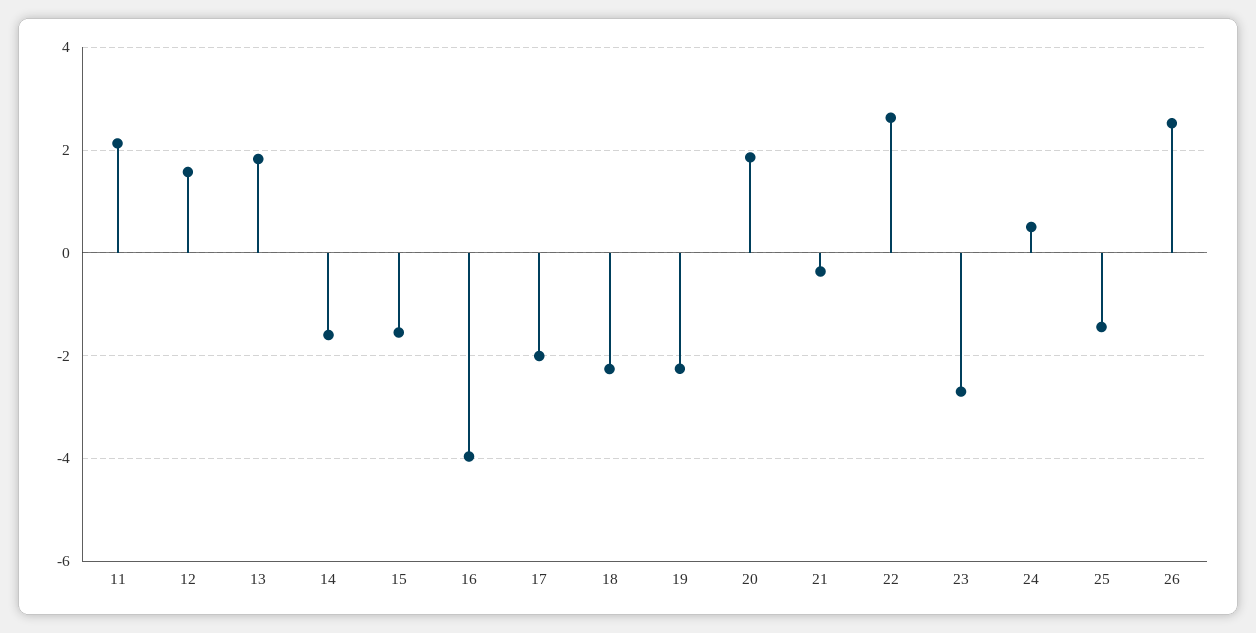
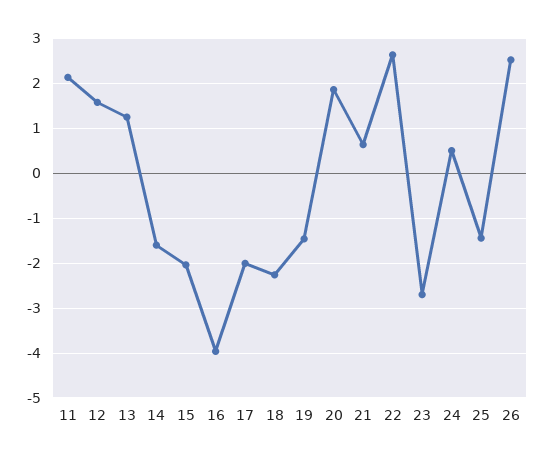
  {
    "11": 2.2,
    "12": 1.6,
-   "13": 1.8,
+   "13": 1.2,
    "14": -1.6,
-   "15": -1.6,
+   "15": -2,
    "16": -4,
    "17": -2,
    "18": -2.2,
-   "19": -2.2,
+   "19": -1.4,
    "20": 1.8,
-   "21": -0.4,
+   "21": 0.6,
    "22": 2.6,
    "23": -2.8,
    "24": 0.6,
    "25": -1.4,
    "26": 2.6
  }

